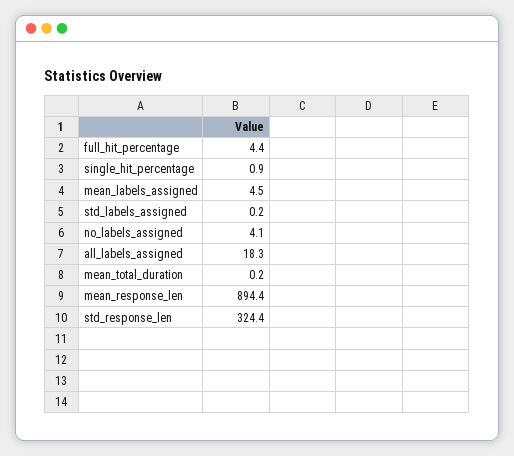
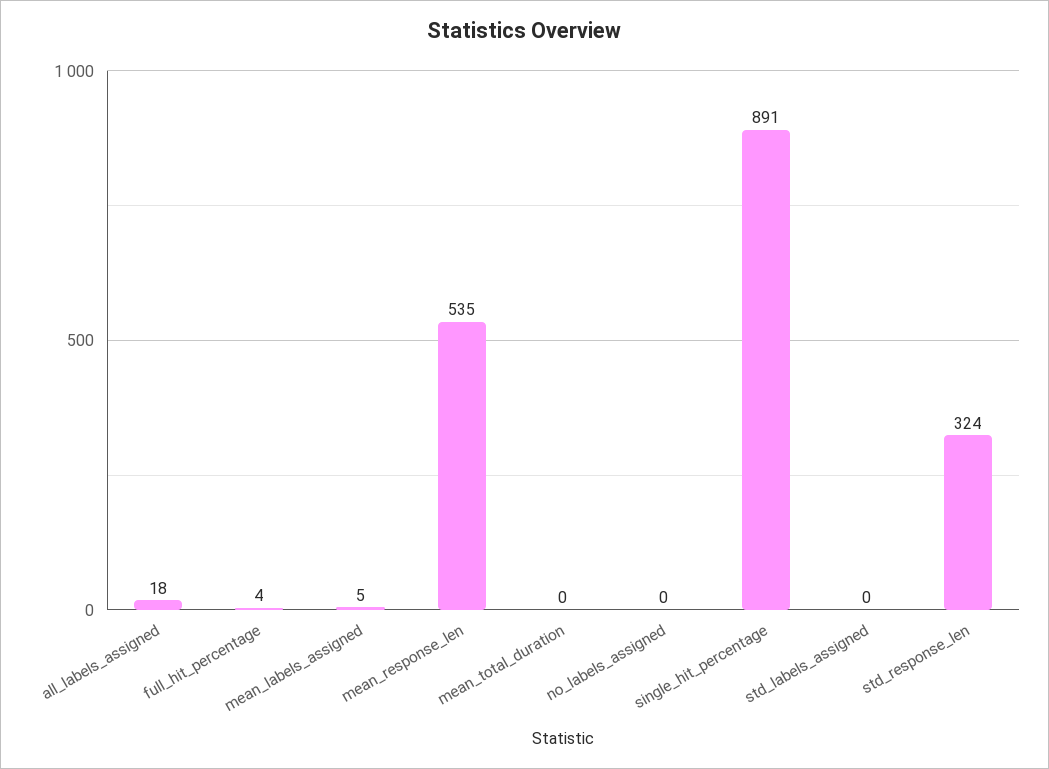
  {
    "full_hit_percentage": 4.4,
-   "single_hit_percentage": 0.9,
+   "single_hit_percentage": 891,
    "mean_labels_assigned": 4.5,
    "std_labels_assigned": 0.2,
-   "no_labels_assigned": 4.1,
+   "no_labels_assigned": 0,
    "all_labels_assigned": 18.3,
    "mean_total_duration": 0.2,
-   "mean_response_len": 894.4,
+   "mean_response_len": 535,
    "std_response_len": 324.4
  }

